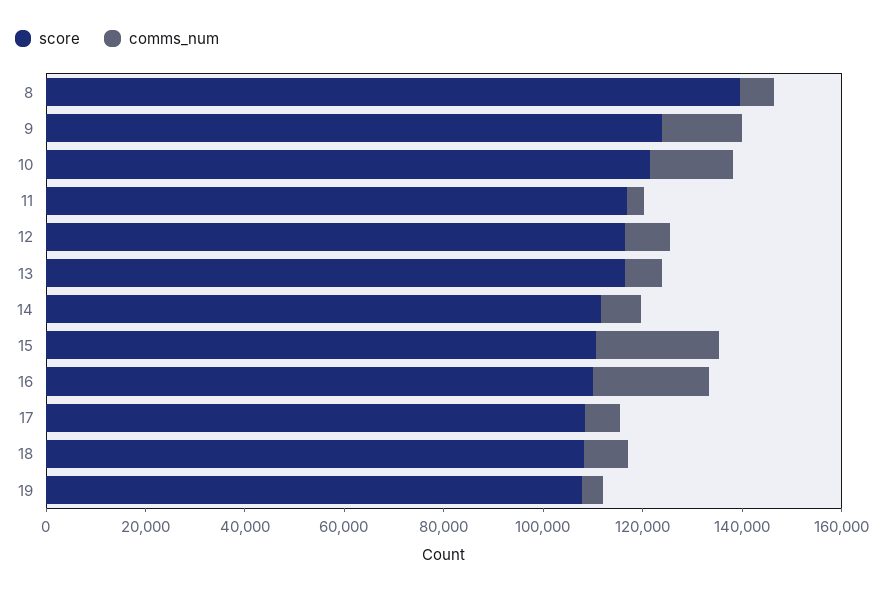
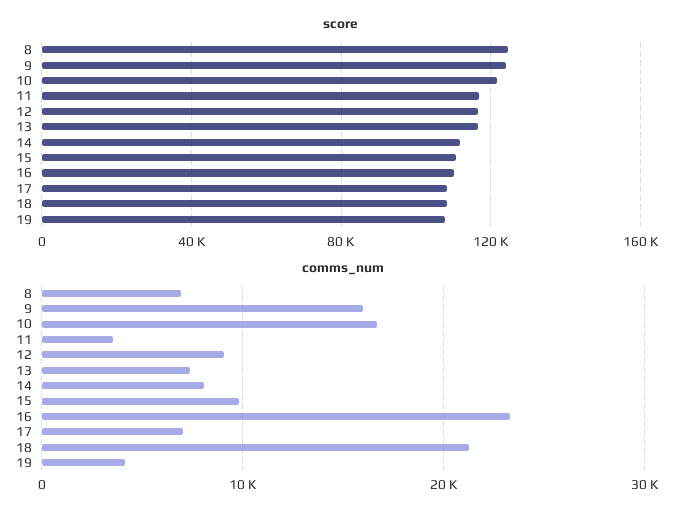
  {
    "score": {
-     "8": 140000,
+     "8": 125000,
      "9": 125000,
      "10": 120000,
      "11": 115000,
      "12": 115000,
      "13": 115000,
      "14": 110000,
      "15": 110000,
      "16": 110000,
      "17": 110000,
      "18": 110000,
      "19": 110000
    },
    "comms_num": {
      "8": 7000,
      "9": 16000,
      "10": 17000,
      "11": 4000,
      "12": 9000,
      "13": 7000,
      "14": 8000,
-     "15": 25000,
+     "15": 10000,
      "16": 23000,
      "17": 7000,
-     "18": 10000,
+     "18": 21000,
      "19": 4000
    }
  }

